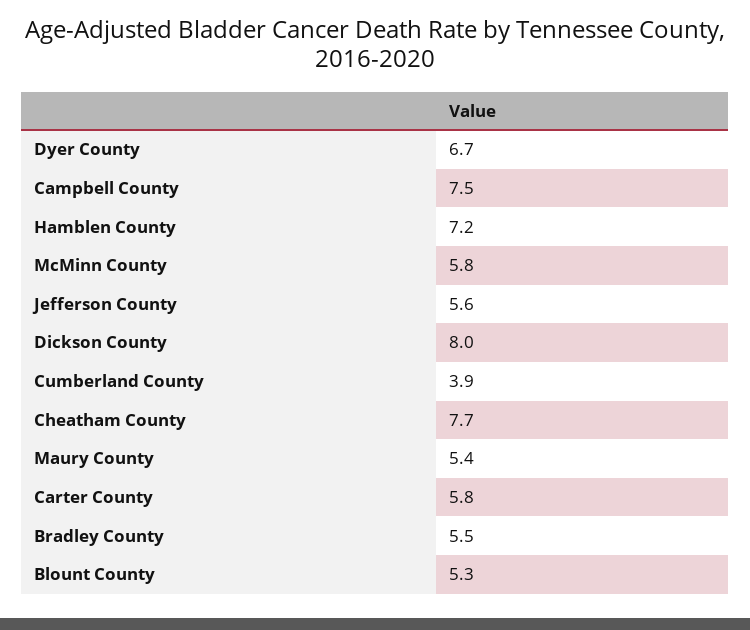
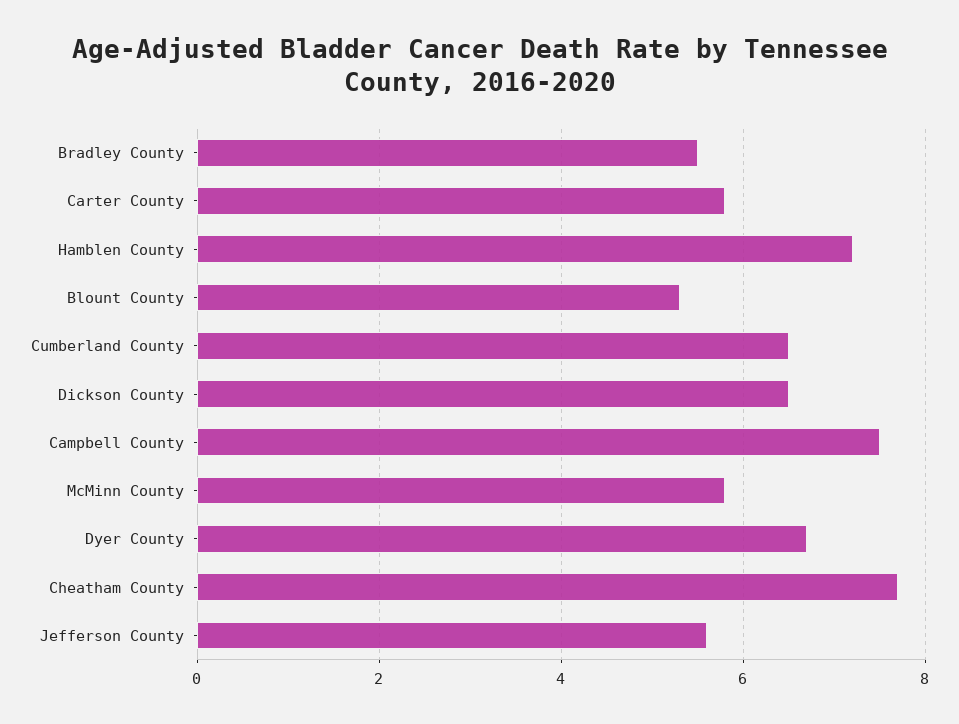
  {
    "Dyer County": 6.7,
    "Campbell County": 7.5,
    "Hamblen County": 7.2,
    "McMinn County": 5.8,
    "Jefferson County": 5.6,
-   "Dickson County": 8,
+   "Dickson County": 6.5,
-   "Cumberland County": 3.9,
+   "Cumberland County": 6.5,
    "Cheatham County": 7.7,
-   "Maury County": 5.4,
    "Carter County": 5.8,
    "Bradley County": 5.5,
    "Blount County": 5.3
  }

